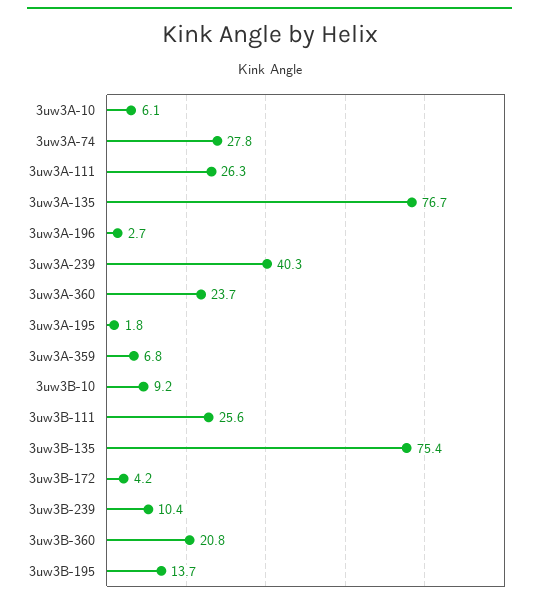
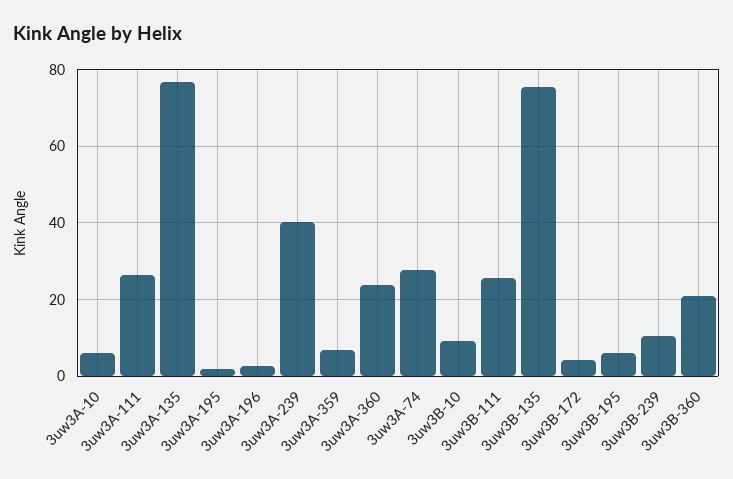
  {
    "3uw3A-10": 6.1,
    "3uw3A-74": 27.8,
    "3uw3A-111": 26.3,
    "3uw3A-135": 76.7,
    "3uw3A-196": 2.7,
    "3uw3A-239": 40.3,
    "3uw3A-360": 23.7,
    "3uw3A-195": 1.8,
    "3uw3A-359": 6.8,
    "3uw3B-10": 9.2,
    "3uw3B-111": 25.6,
    "3uw3B-135": 75.4,
    "3uw3B-172": 4.2,
    "3uw3B-239": 10.4,
    "3uw3B-360": 20.8,
-   "3uw3B-195": 13.7
+   "3uw3B-195": 6
  }

